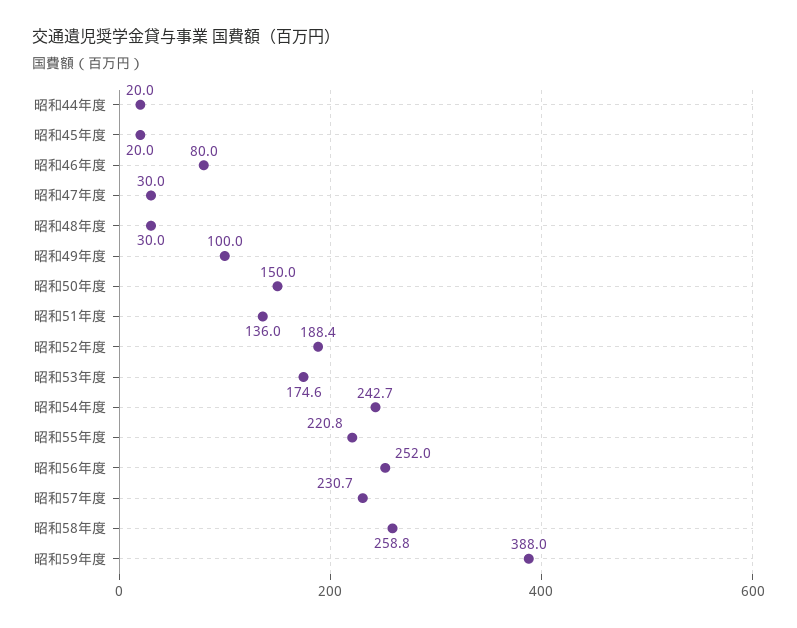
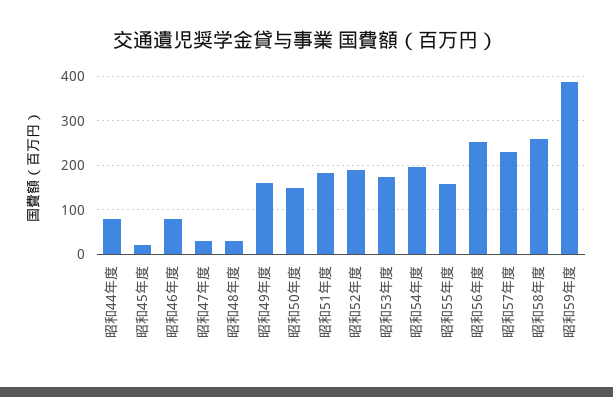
  {
-   "昭和44年度": 20,
+   "昭和44年度": 80,
    "昭和45年度": 20,
    "昭和46年度": 80,
    "昭和47年度": 30,
    "昭和48年度": 30,
-   "昭和49年度": 100,
+   "昭和49年度": 160,
    "昭和50年度": 150,
-   "昭和51年度": 136,
+   "昭和51年度": 180,
    "昭和52年度": 188.4,
    "昭和53年度": 174.6,
-   "昭和54年度": 242.7,
+   "昭和54年度": 200,
-   "昭和55年度": 220.8,
+   "昭和55年度": 160,
    "昭和56年度": 252,
    "昭和57年度": 230.7,
    "昭和58年度": 258.8,
    "昭和59年度": 388
  }

